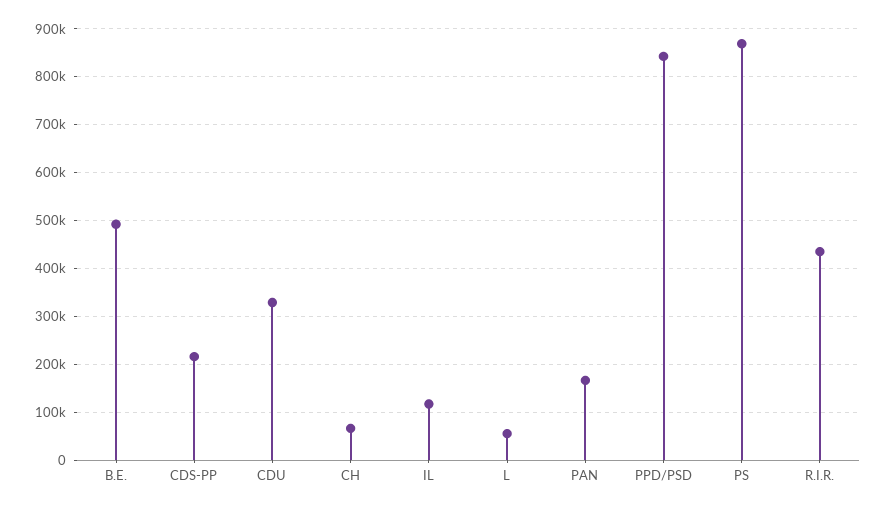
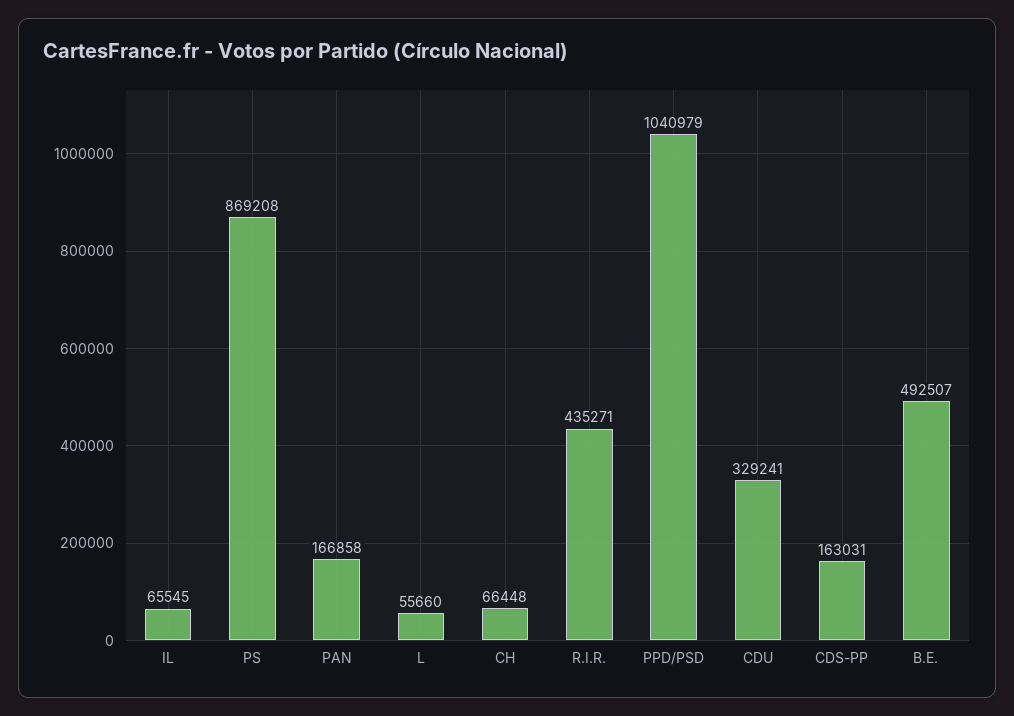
  {
    "B.E.": 492507,
-   "CDS-PP": 220000,
+   "CDS-PP": 163031,
    "CDU": 329241,
    "CH": 66448,
-   "IL": 120000,
+   "IL": 65545,
    "L": 55660,
    "PAN": 166858,
-   "PPD/PSD": 840000,
+   "PPD/PSD": 1040979,
    "PS": 869208,
    "R.I.R.": 435271
  }

